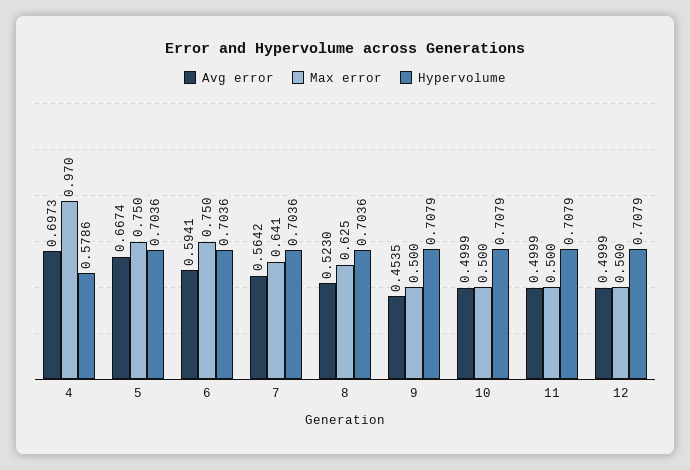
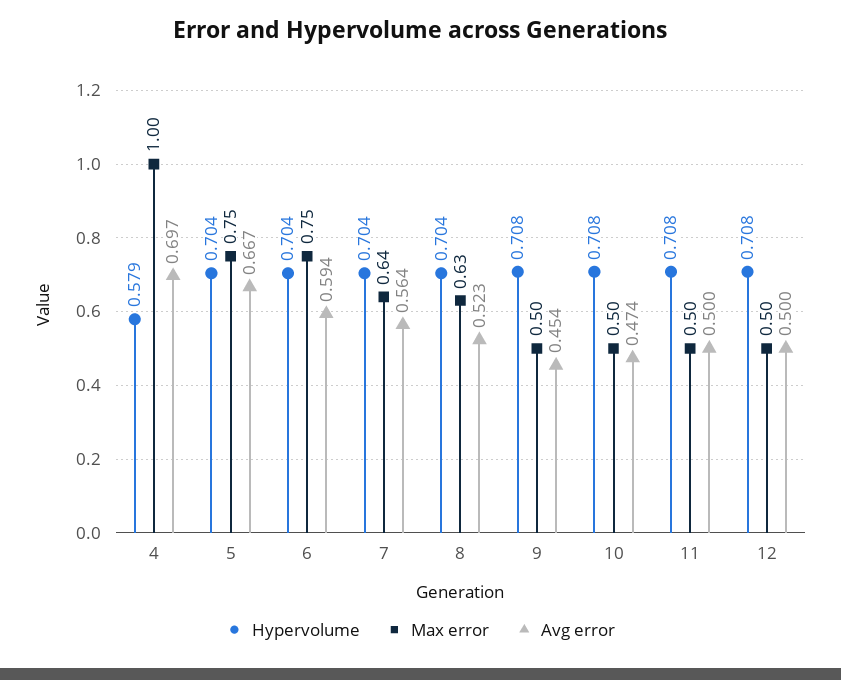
  {
    "Avg error": {
      "4": 0.6973,
      "5": 0.6674,
      "6": 0.5941,
      "7": 0.5642,
      "8": 0.523,
      "9": 0.4535,
-     "10": 0.4999,
+     "10": 0.474,
      "11": 0.4999,
      "12": 0.4999
    },
    "Max error": {
-     "4": 0.97,
+     "4": 1,
      "5": 0.75,
      "6": 0.75,
      "7": 0.641,
      "8": 0.625,
      "9": 0.5,
      "10": 0.5,
      "11": 0.5,
      "12": 0.5
    },
    "Hypervolume": {
      "4": 0.5786,
      "5": 0.7036,
      "6": 0.7036,
      "7": 0.7036,
      "8": 0.7036,
      "9": 0.7079,
      "10": 0.7079,
      "11": 0.7079,
      "12": 0.7079
    }
  }

